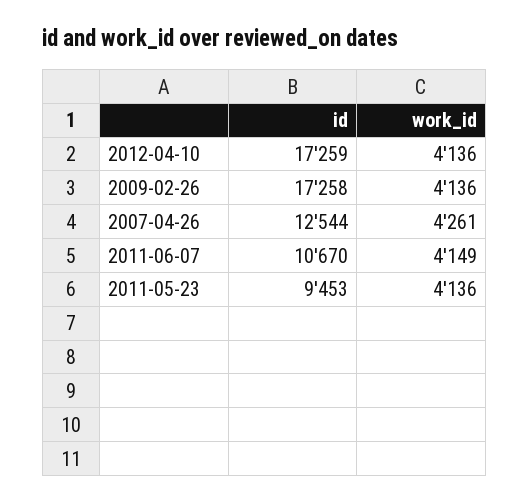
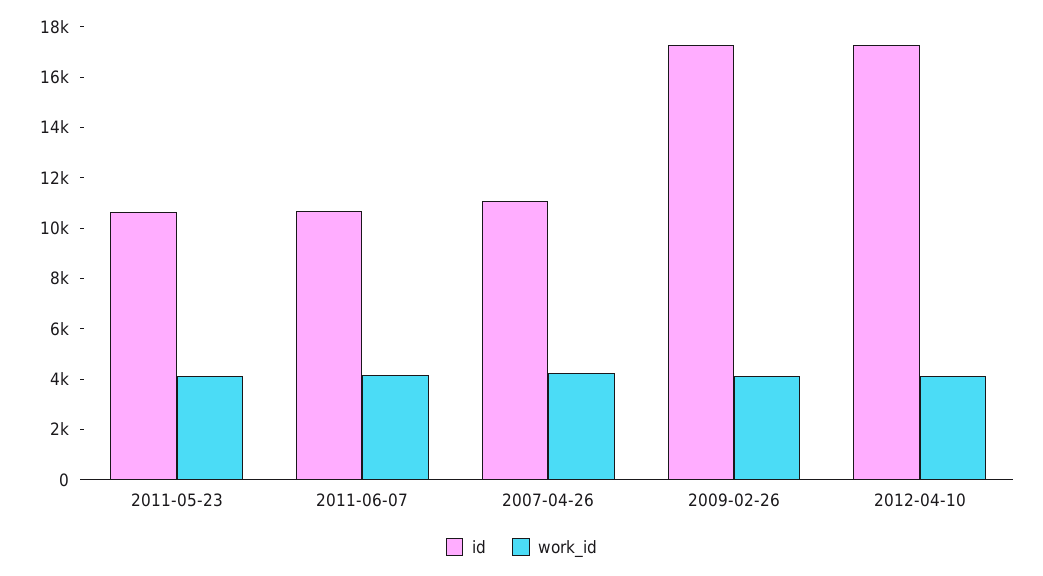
  {
    "id": {
      "2012-04-10": 17259,
      "2009-02-26": 17258,
-     "2007-04-26": 12544,
+     "2007-04-26": 11000,
      "2011-06-07": 10670,
-     "2011-05-23": 9453
+     "2011-05-23": 10500
    },
    "work_id": {
      "2012-04-10": 4136,
      "2009-02-26": 4136,
      "2007-04-26": 4261,
      "2011-06-07": 4149,
      "2011-05-23": 4136
    }
  }

